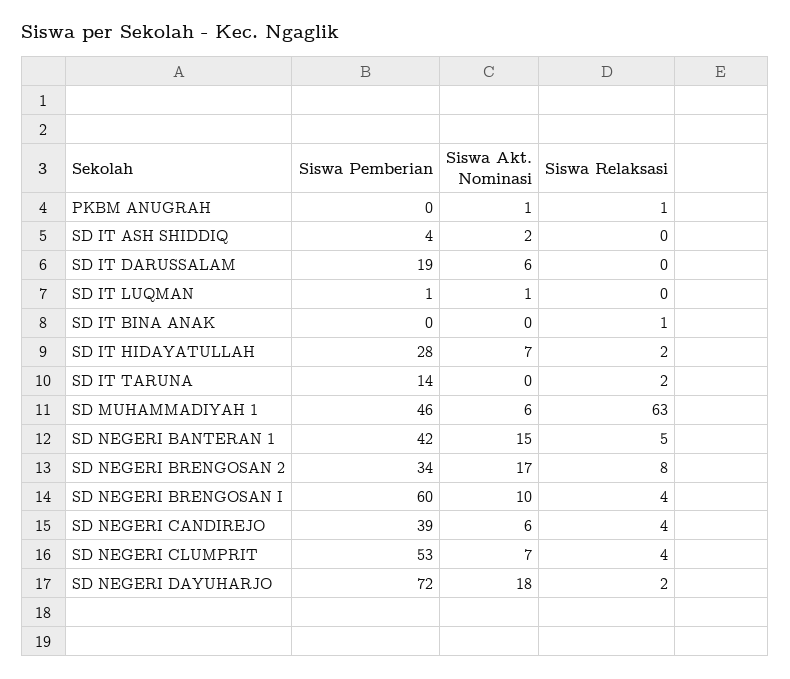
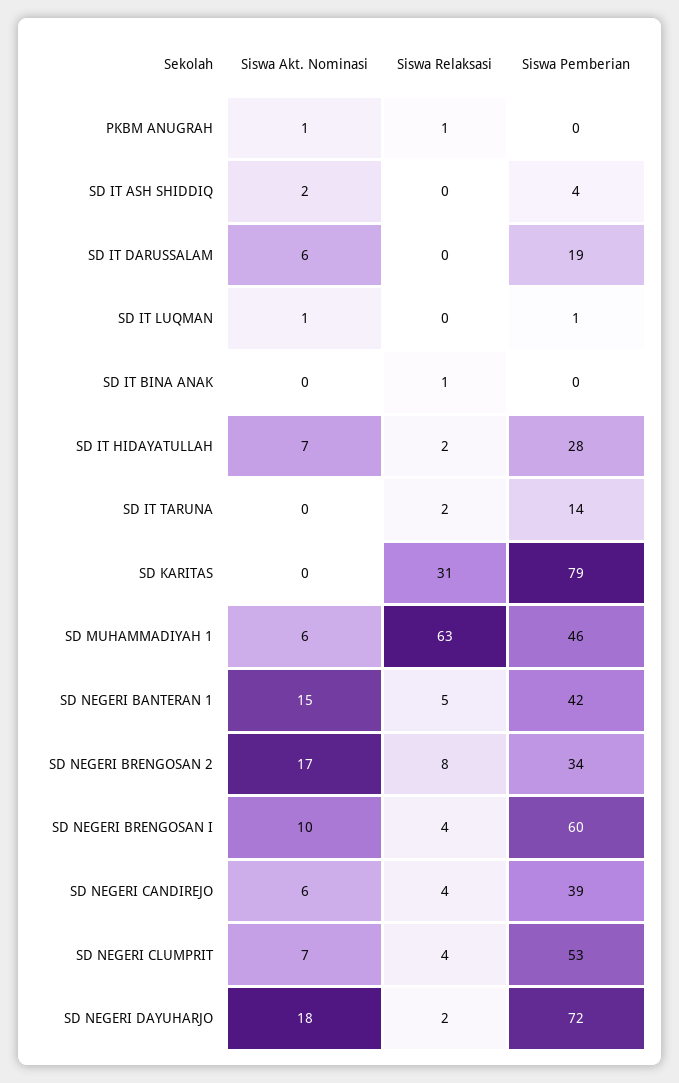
  {
    "Siswa Pemberian": {
      "PKBM ANUGRAH": 0,
      "SD IT ASH SHIDDIQ": 4,
      "SD IT DARUSSALAM": 19,
      "SD IT LUQMAN": 1,
      "SD IT BINA ANAK": 0,
      "SD IT HIDAYATULLAH": 28,
      "SD IT TARUNA": 14,
      "SD MUHAMMADIYAH 1": 46,
      "SD NEGERI BANTERAN 1": 42,
      "SD NEGERI BRENGOSAN 2": 34,
      "SD NEGERI BRENGOSAN I": 60,
      "SD NEGERI CANDIREJO": 39,
      "SD NEGERI CLUMPRIT": 53,
-     "SD NEGERI DAYUHARJO": 72
+     "SD NEGERI DAYUHARJO": 72,
+     "SD KARITAS": 79
    },
    "Siswa Akt. Nominasi": {
      "PKBM ANUGRAH": 1,
      "SD IT ASH SHIDDIQ": 2,
      "SD IT DARUSSALAM": 6,
      "SD IT LUQMAN": 1,
      "SD IT BINA ANAK": 0,
      "SD IT HIDAYATULLAH": 7,
      "SD IT TARUNA": 0,
      "SD MUHAMMADIYAH 1": 6,
      "SD NEGERI BANTERAN 1": 15,
      "SD NEGERI BRENGOSAN 2": 17,
      "SD NEGERI BRENGOSAN I": 10,
      "SD NEGERI CANDIREJO": 6,
      "SD NEGERI CLUMPRIT": 7,
-     "SD NEGERI DAYUHARJO": 18
+     "SD NEGERI DAYUHARJO": 18,
+     "SD KARITAS": 0
    },
    "Siswa Relaksasi": {
      "PKBM ANUGRAH": 1,
      "SD IT ASH SHIDDIQ": 0,
      "SD IT DARUSSALAM": 0,
      "SD IT LUQMAN": 0,
      "SD IT BINA ANAK": 1,
      "SD IT HIDAYATULLAH": 2,
      "SD IT TARUNA": 2,
      "SD MUHAMMADIYAH 1": 63,
      "SD NEGERI BANTERAN 1": 5,
      "SD NEGERI BRENGOSAN 2": 8,
      "SD NEGERI BRENGOSAN I": 4,
      "SD NEGERI CANDIREJO": 4,
      "SD NEGERI CLUMPRIT": 4,
-     "SD NEGERI DAYUHARJO": 2
+     "SD NEGERI DAYUHARJO": 2,
+     "SD KARITAS": 31
    }
  }

